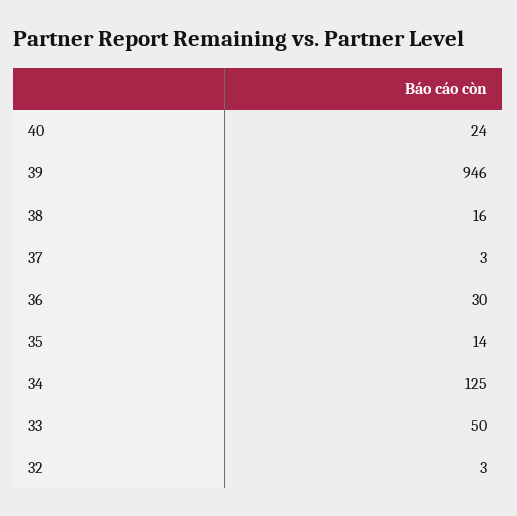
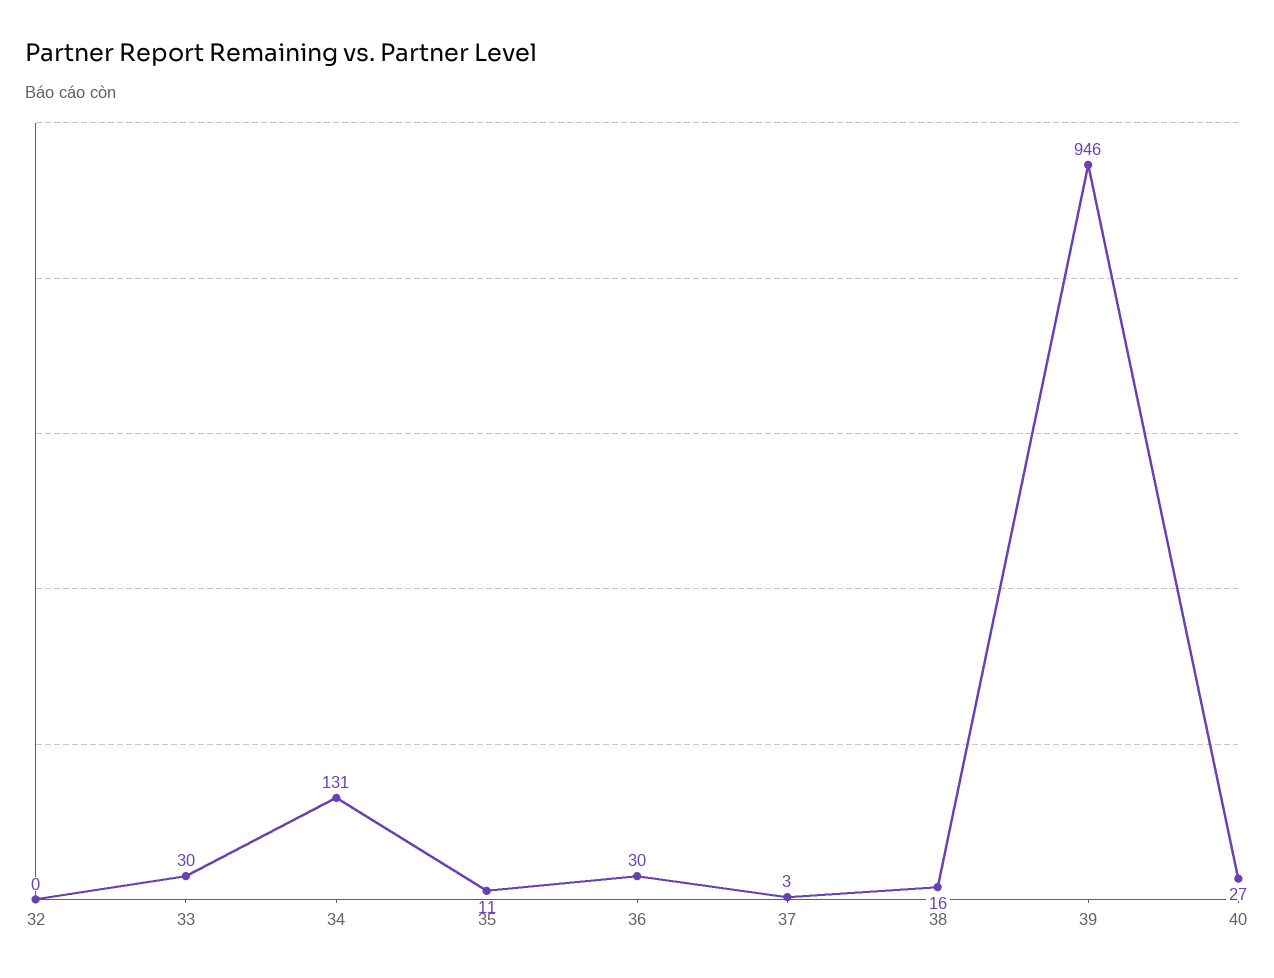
  {
-   "40": 24,
+   "40": 27,
    "39": 946,
    "38": 16,
    "37": 3,
    "36": 30,
-   "35": 14,
+   "35": 11,
-   "34": 125,
+   "34": 131,
-   "33": 50,
+   "33": 30,
-   "32": 3
+   "32": 0
  }

